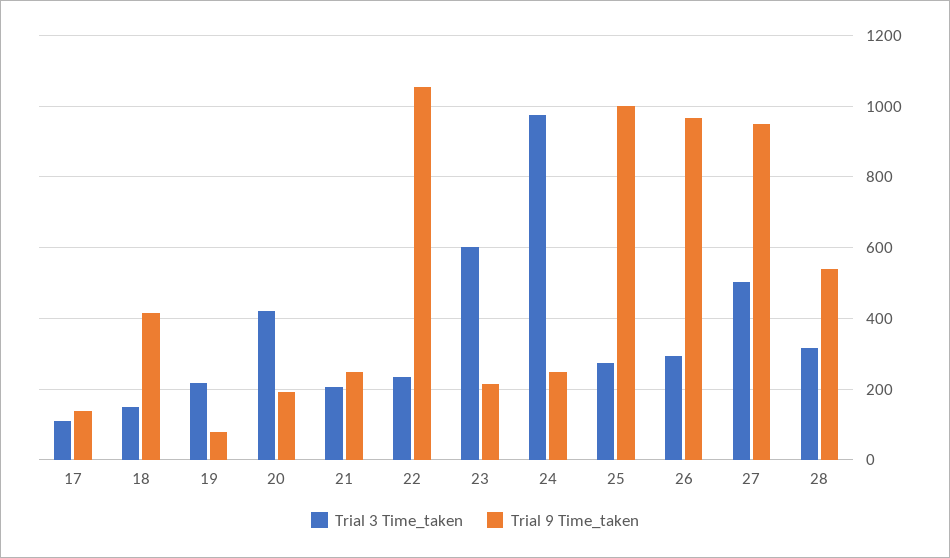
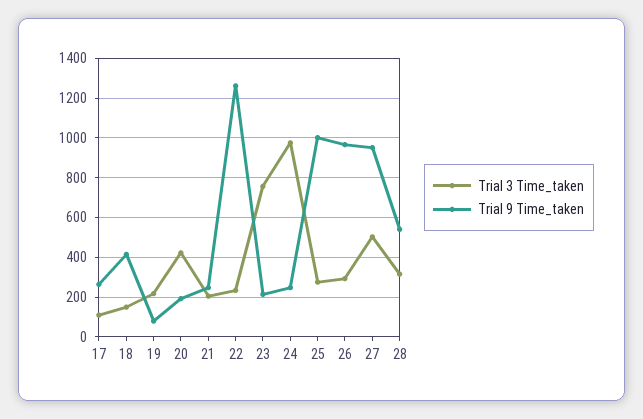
  {
    "Trial 3 Time_taken": {
      "17": 100,
      "18": 160,
      "19": 220,
      "20": 420,
      "21": 200,
      "22": 240,
-     "23": 600,
+     "23": 750,
      "24": 980,
      "25": 280,
      "26": 300,
      "27": 500,
      "28": 320
    },
    "Trial 9 Time_taken": {
-     "17": 140,
+     "17": 250,
      "18": 420,
      "19": 80,
      "20": 200,
      "21": 240,
-     "22": 1060,
+     "22": 1250,
      "23": 220,
      "24": 240,
      "25": 1000,
      "26": 960,
      "27": 960,
      "28": 540
    }
  }

